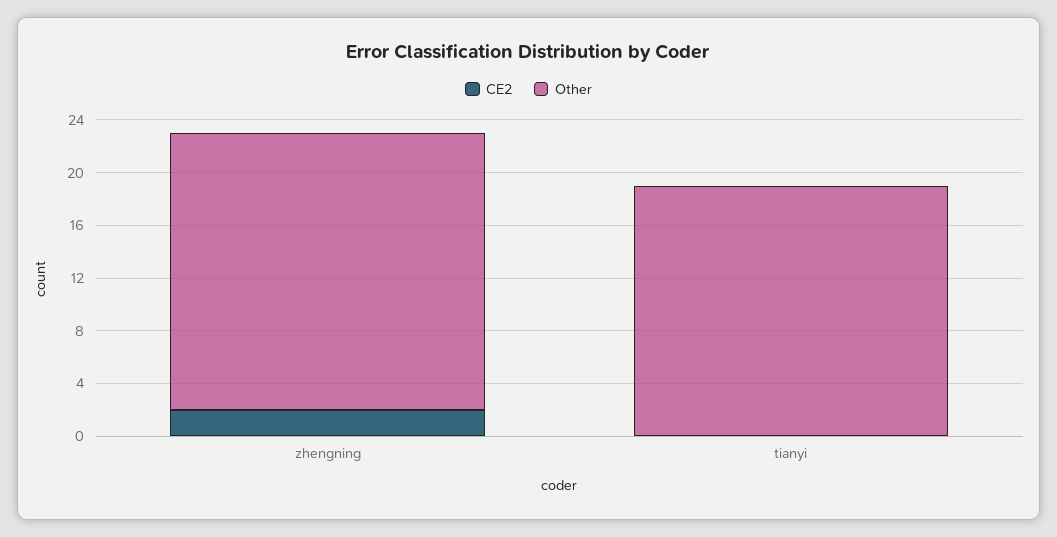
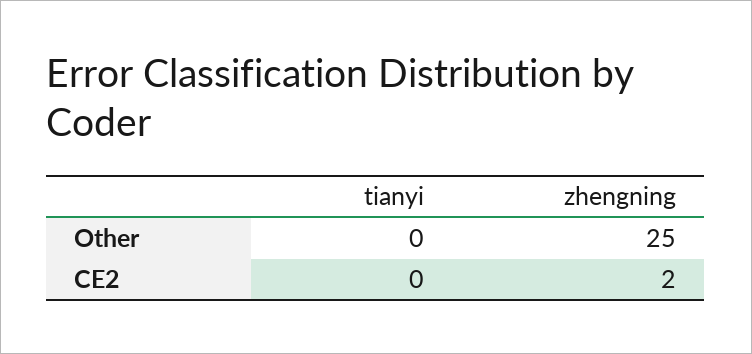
  {
    "CE2": {
      "zhengning": 2,
      "tianyi": 0
    },
    "Other": {
-     "zhengning": 21,
+     "zhengning": 25,
-     "tianyi": 19
+     "tianyi": 0
    }
  }

